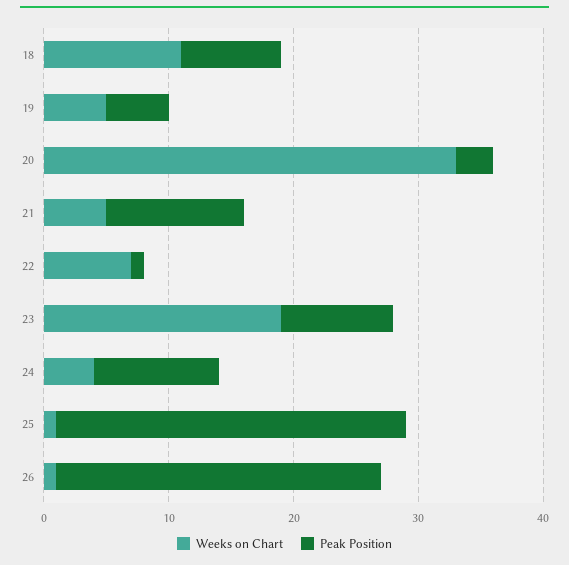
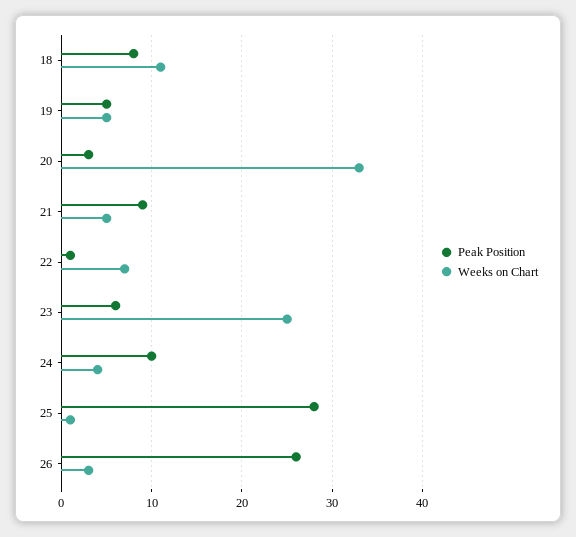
  {
    "Weeks on Chart": {
      "18": 11,
      "19": 5,
      "20": 33,
      "21": 5,
      "22": 7,
-     "23": 19,
+     "23": 25,
      "24": 4,
      "25": 1,
-     "26": 1
+     "26": 3
    },
    "Peak Position": {
      "18": 8,
      "19": 5,
      "20": 3,
-     "21": 11,
+     "21": 9,
      "22": 1,
-     "23": 9,
+     "23": 6,
      "24": 10,
      "25": 28,
      "26": 26
    }
  }

